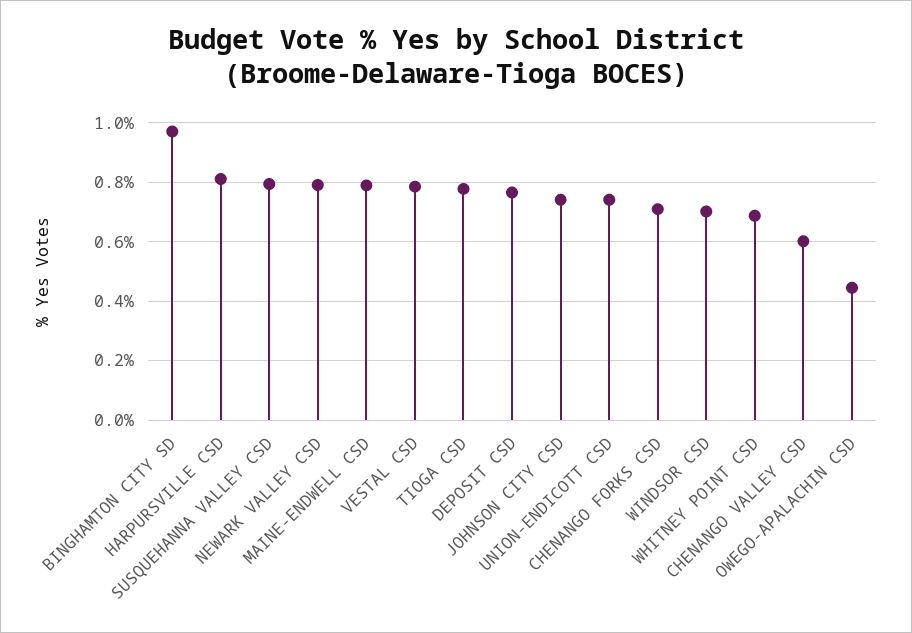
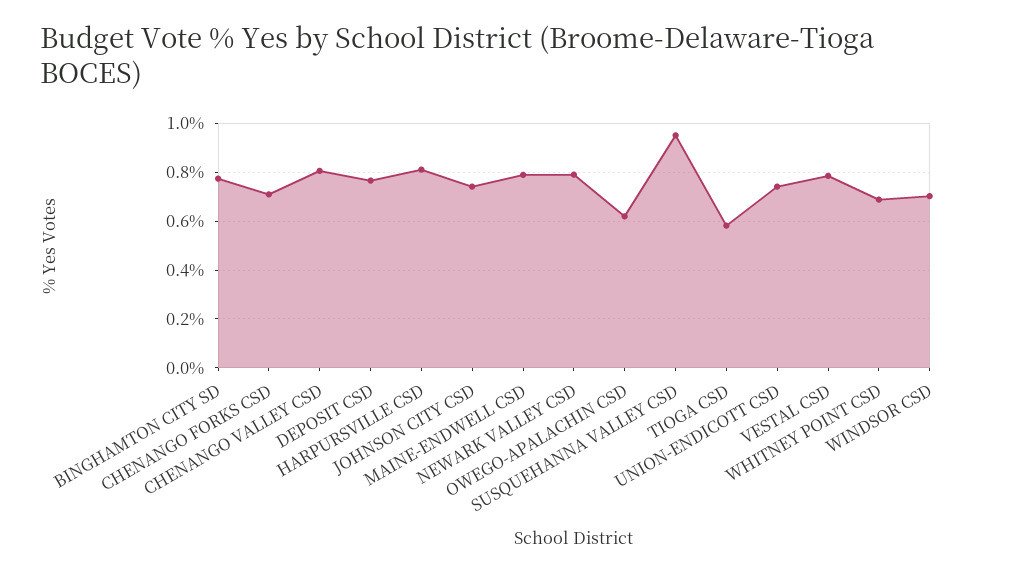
  {
-   "BINGHAMTON CITY SD": 0.975,
+   "BINGHAMTON CITY SD": 0.775,
    "HARPURSVILLE CSD": 0.8,
-   "SUSQUEHANNA VALLEY CSD": 0.8,
+   "SUSQUEHANNA VALLEY CSD": 0.95,
    "NEWARK VALLEY CSD": 0.8,
    "MAINE-ENDWELL CSD": 0.8,
    "VESTAL CSD": 0.775,
-   "TIOGA CSD": 0.775,
+   "TIOGA CSD": 0.575,
    "DEPOSIT CSD": 0.775,
    "JOHNSON CITY CSD": 0.75,
    "UNION-ENDICOTT CSD": 0.75,
    "CHENANGO FORKS CSD": 0.7,
    "WINDSOR CSD": 0.7,
    "WHITNEY POINT CSD": 0.7,
-   "CHENANGO VALLEY CSD": 0.6,
+   "CHENANGO VALLEY CSD": 0.8,
-   "OWEGO-APALACHIN CSD": 0.45
+   "OWEGO-APALACHIN CSD": 0.625
  }

